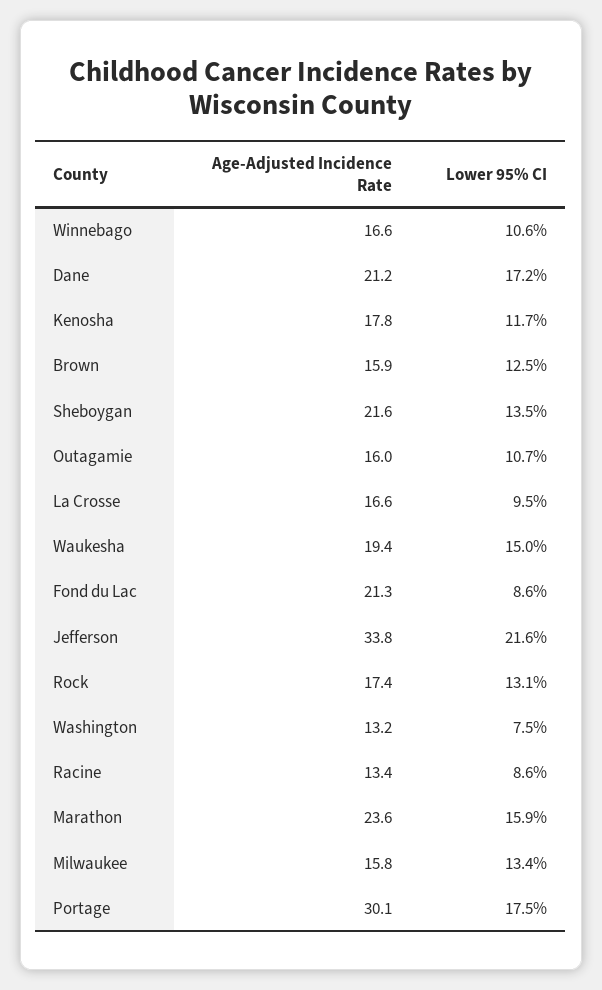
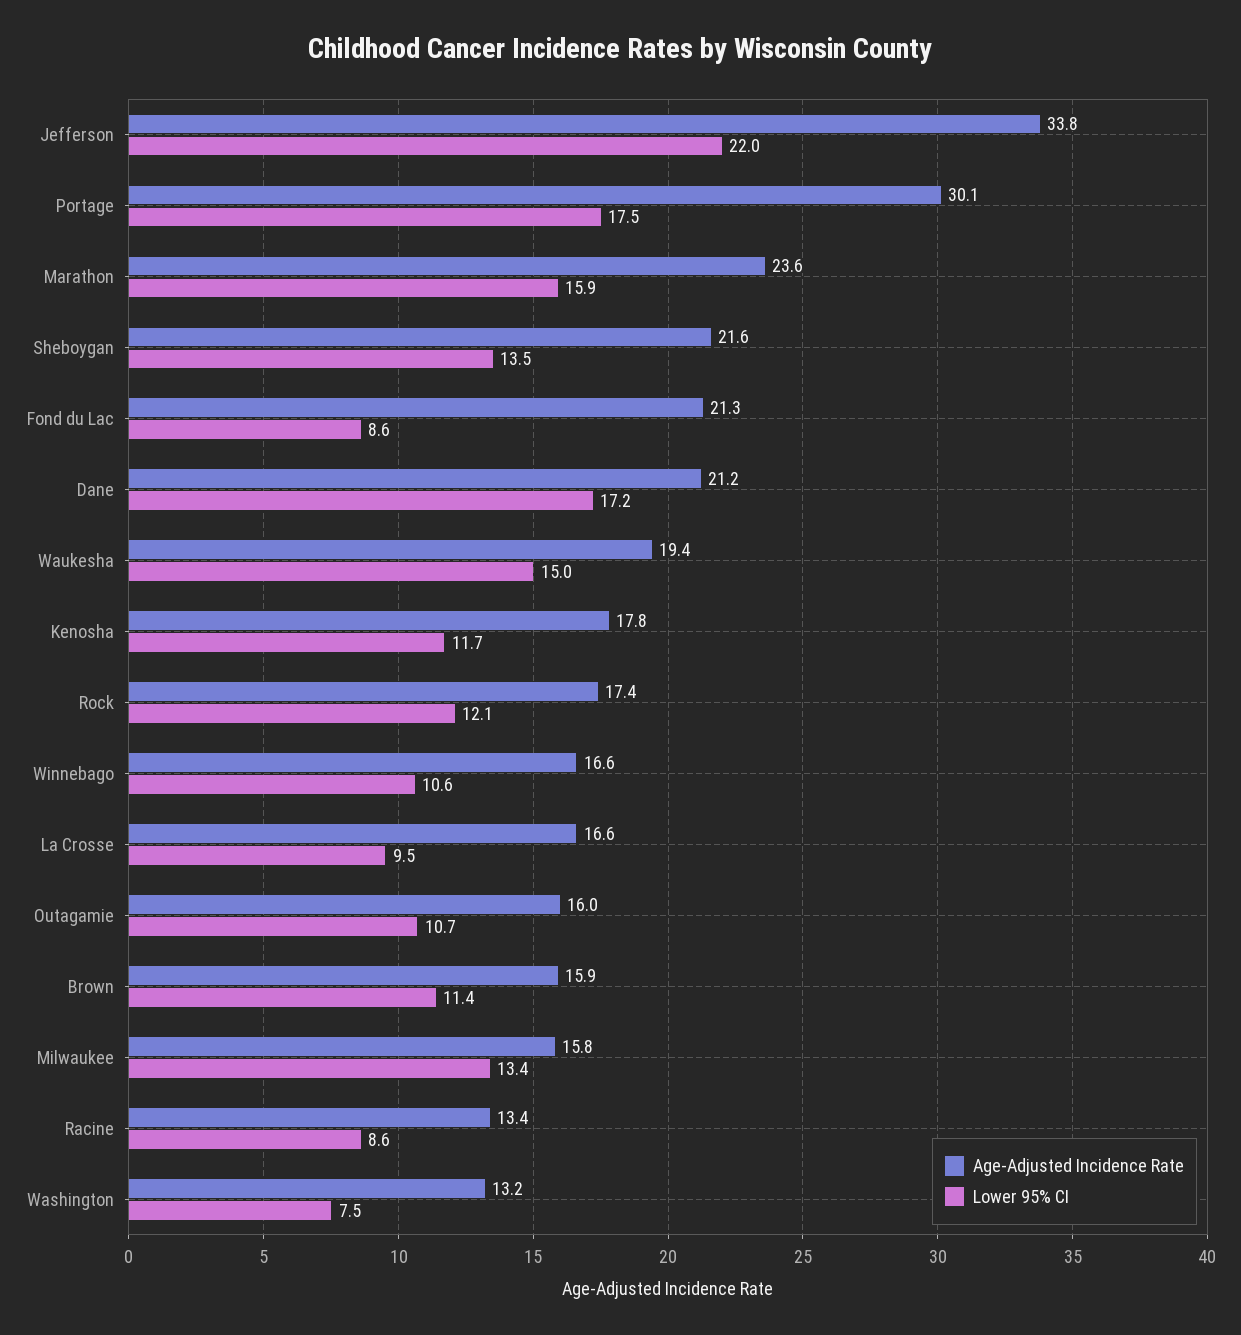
  {
    "Age-Adjusted Incidence Rate": {
      "Winnebago": 16.6,
      "Dane": 21.2,
      "Kenosha": 17.8,
      "Brown": 15.9,
      "Sheboygan": 21.6,
      "Outagamie": 16,
      "La Crosse": 16.6,
      "Waukesha": 19.4,
      "Fond du Lac": 21.3,
      "Jefferson": 33.8,
      "Rock": 17.4,
      "Washington": 13.2,
      "Racine": 13.4,
      "Marathon": 23.6,
      "Milwaukee": 15.8,
      "Portage": 30.1
    },
    "Lower 95% CI": {
      "Winnebago": 10.6,
      "Dane": 17.2,
      "Kenosha": 11.7,
-     "Brown": 12.5,
+     "Brown": 11.4,
      "Sheboygan": 13.5,
      "Outagamie": 10.7,
      "La Crosse": 9.5,
      "Waukesha": 15,
      "Fond du Lac": 8.6,
-     "Jefferson": 21.6,
+     "Jefferson": 22,
-     "Rock": 13.1,
+     "Rock": 12.1,
      "Washington": 7.5,
      "Racine": 8.6,
      "Marathon": 15.9,
      "Milwaukee": 13.4,
      "Portage": 17.5
    }
  }

